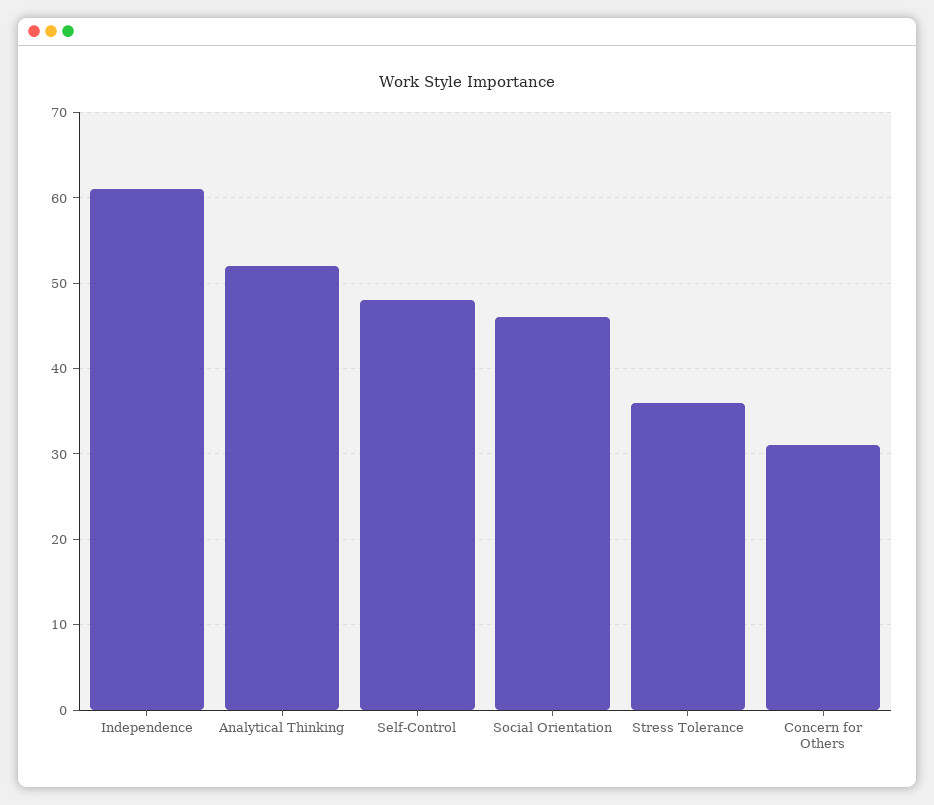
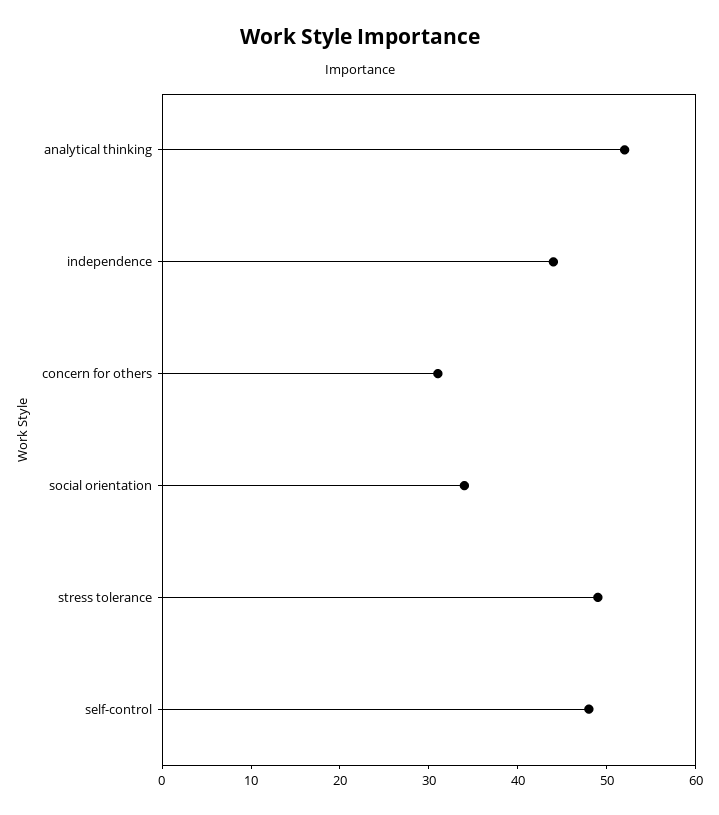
  {
-   "Independence": 61,
+   "Independence": 44,
    "Analytical Thinking": 52,
    "Self-Control": 48,
-   "Social Orientation": 46,
+   "Social Orientation": 34,
-   "Stress Tolerance": 36,
+   "Stress Tolerance": 49,
    "Concern for Others": 31
  }

